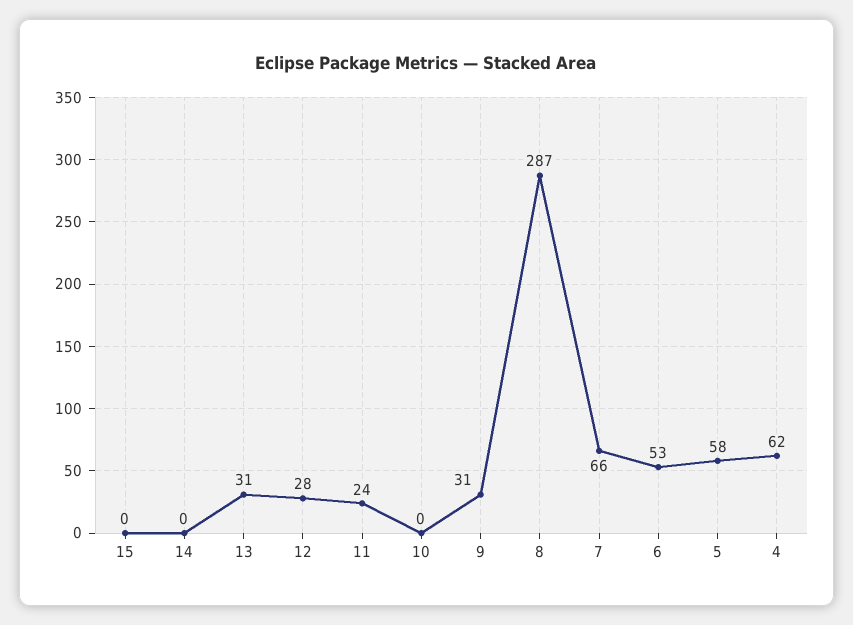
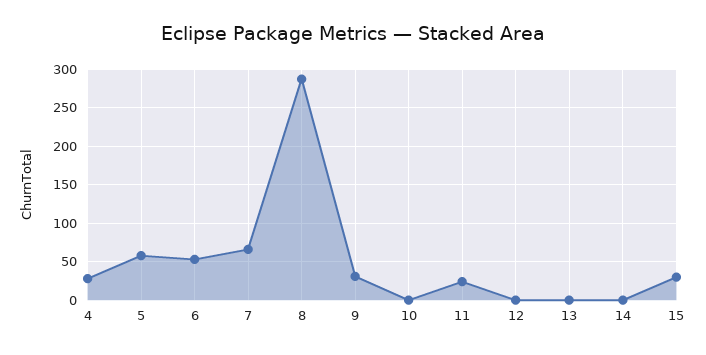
  {
-   "15": 0,
+   "15": 30,
    "14": 0,
-   "13": 31,
+   "13": 0,
-   "12": 28,
+   "12": 0,
    "11": 24,
    "10": 0,
    "9": 31,
    "8": 287,
    "7": 66,
    "6": 53,
    "5": 58,
-   "4": 62
+   "4": 30
  }

